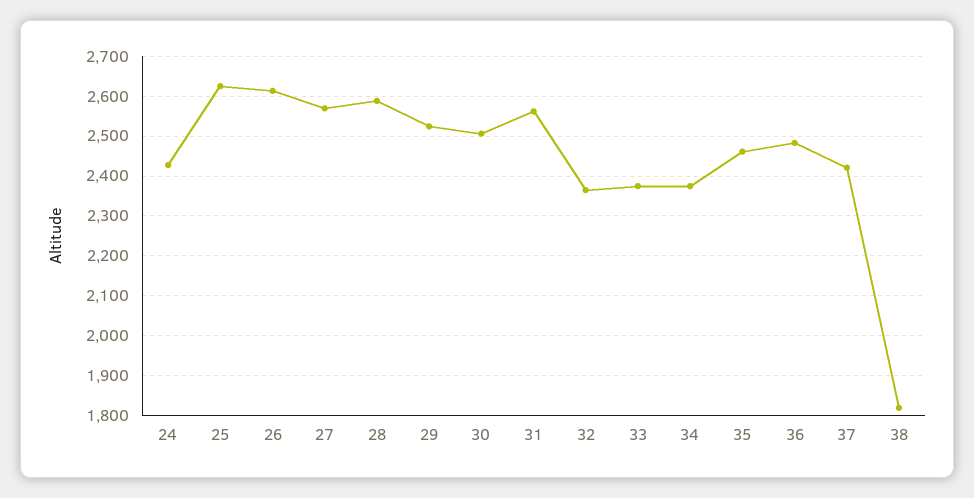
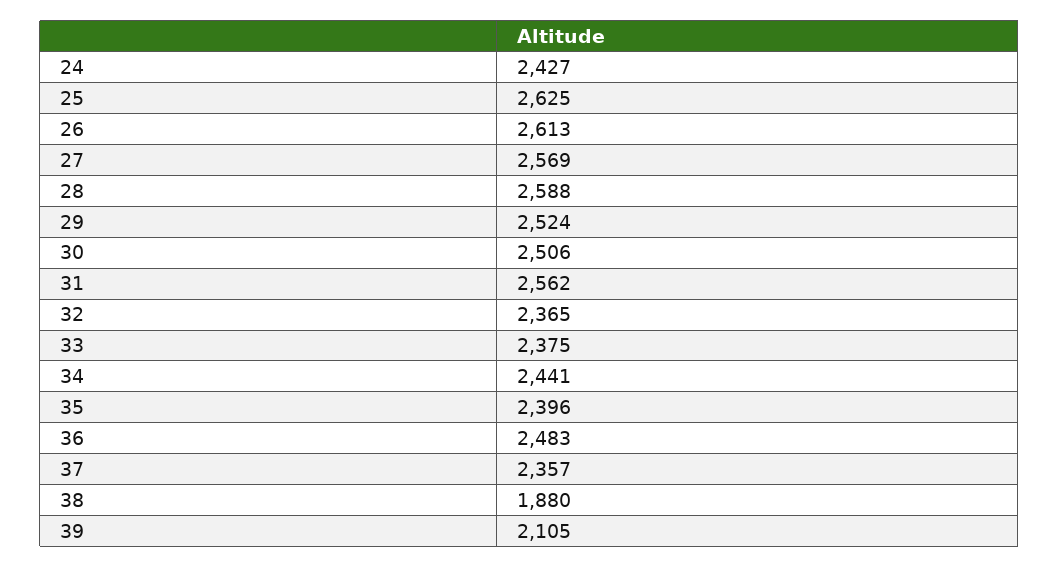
  {
    "24": 2427,
    "25": 2625,
    "26": 2613,
    "27": 2569,
    "28": 2588,
    "29": 2524,
    "30": 2506,
    "31": 2562,
    "32": 2365,
    "33": 2375,
-   "34": 2380,
+   "34": 2441,
-   "35": 2460,
+   "35": 2396,
    "36": 2483,
-   "37": 2420,
+   "37": 2357,
-   "38": 1820
+   "38": 1880,
+   "39": 2105
  }

